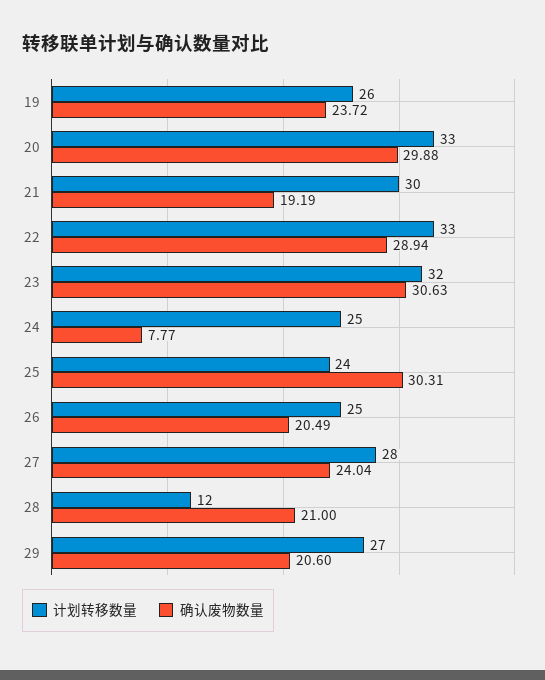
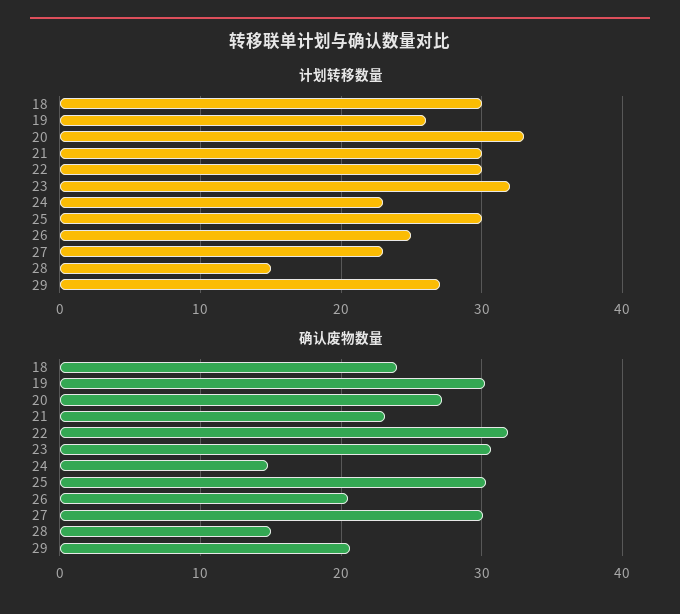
  {
    "计划转移数量": {
      "19": 26,
      "20": 33,
      "21": 30,
-     "22": 33,
+     "22": 30,
      "23": 32,
-     "24": 25,
+     "24": 23,
-     "25": 24,
+     "25": 30,
      "26": 25,
-     "27": 28,
+     "27": 23,
-     "28": 12,
+     "28": 15,
-     "29": 27
+     "29": 27,
+     "18": 30
    },
    "确认废物数量": {
-     "19": 23.72,
+     "19": 30,
-     "20": 29.88,
+     "20": 27,
-     "21": 19.19,
+     "21": 23,
-     "22": 28.94,
+     "22": 32,
      "23": 30.63,
-     "24": 7.77,
+     "24": 15,
      "25": 30.31,
      "26": 20.49,
-     "27": 24.04,
+     "27": 30,
-     "28": 21,
+     "28": 15,
-     "29": 20.6
+     "29": 20.6,
+     "18": 24
    }
  }

